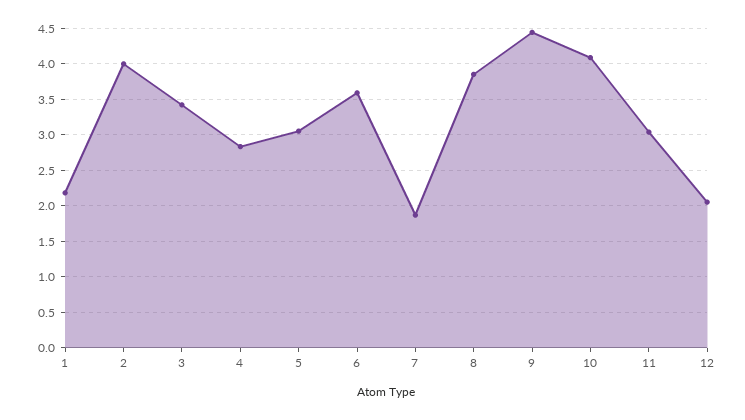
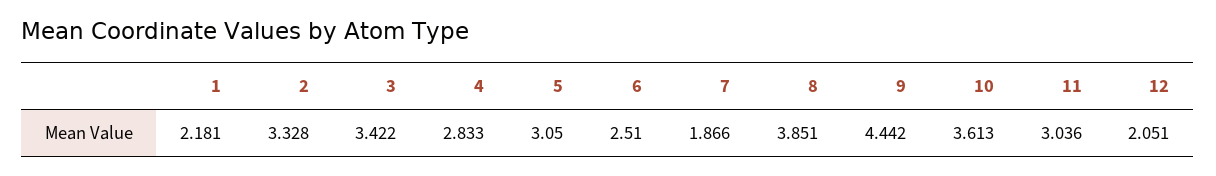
  {
    "1": 2.181,
-   "2": 4,
+   "2": 3.328,
    "3": 3.422,
    "4": 2.833,
    "5": 3.05,
-   "6": 3.6,
+   "6": 2.51,
    "7": 1.866,
    "8": 3.851,
    "9": 4.442,
-   "10": 4.1,
+   "10": 3.613,
    "11": 3.036,
    "12": 2.051
  }

